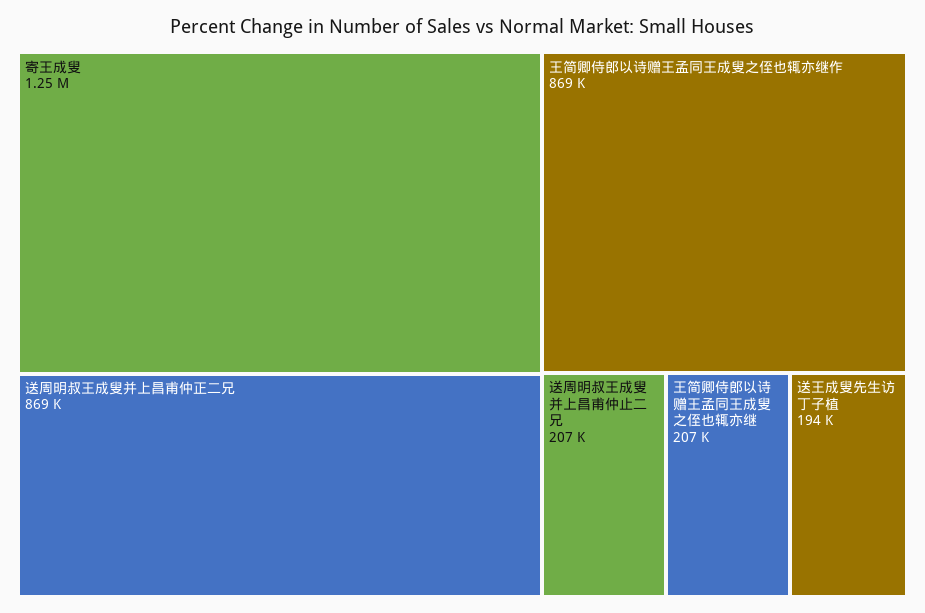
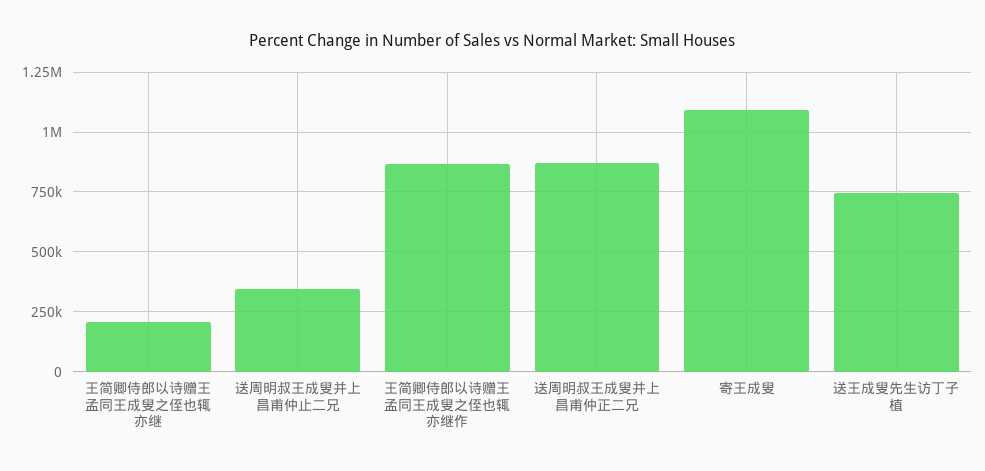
  {
-   "寄王成叟": 1250000,
+   "寄王成叟": 1100000,
    "送周明叔王成叟并上昌甫仲正二兄": 869000,
    "王简卿侍郎以诗赠王孟同王成叟之侄也辄亦继作": 869000,
-   "送周明叔王成叟并上昌甫仲止二兄": 207000,
+   "送周明叔王成叟并上昌甫仲止二兄": 350000,
    "王简卿侍郎以诗赠王孟同王成叟之侄也辄亦继": 207000,
-   "送王成叟先生访丁子植": 194000
+   "送王成叟先生访丁子植": 750000
  }

